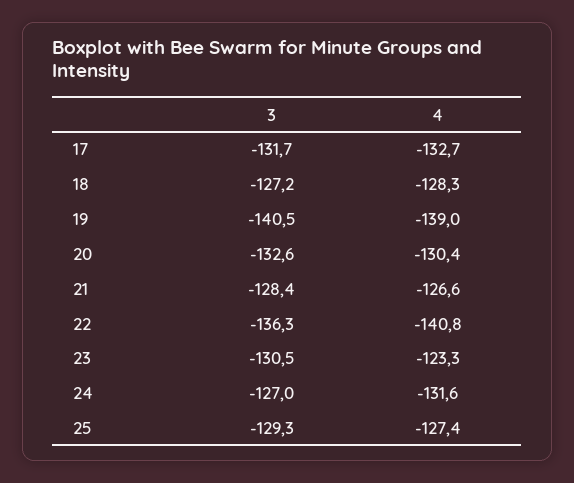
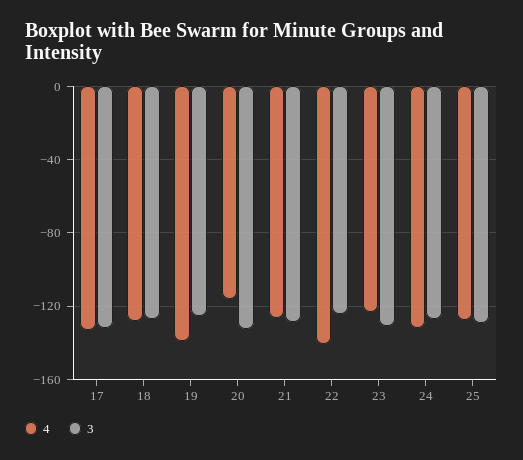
  {
    "3": {
      "17": -131.7,
      "18": -127.2,
-     "19": -140.5,
+     "19": -125,
      "20": -132.6,
      "21": -128.4,
-     "22": -136.3,
+     "22": -125,
      "23": -130.5,
      "24": -127,
      "25": -129.3
    },
    "4": {
      "17": -132.7,
      "18": -128.3,
      "19": -139,
-     "20": -130.4,
+     "20": -115,
      "21": -126.6,
      "22": -140.8,
      "23": -123.3,
      "24": -131.6,
      "25": -127.4
    }
  }

